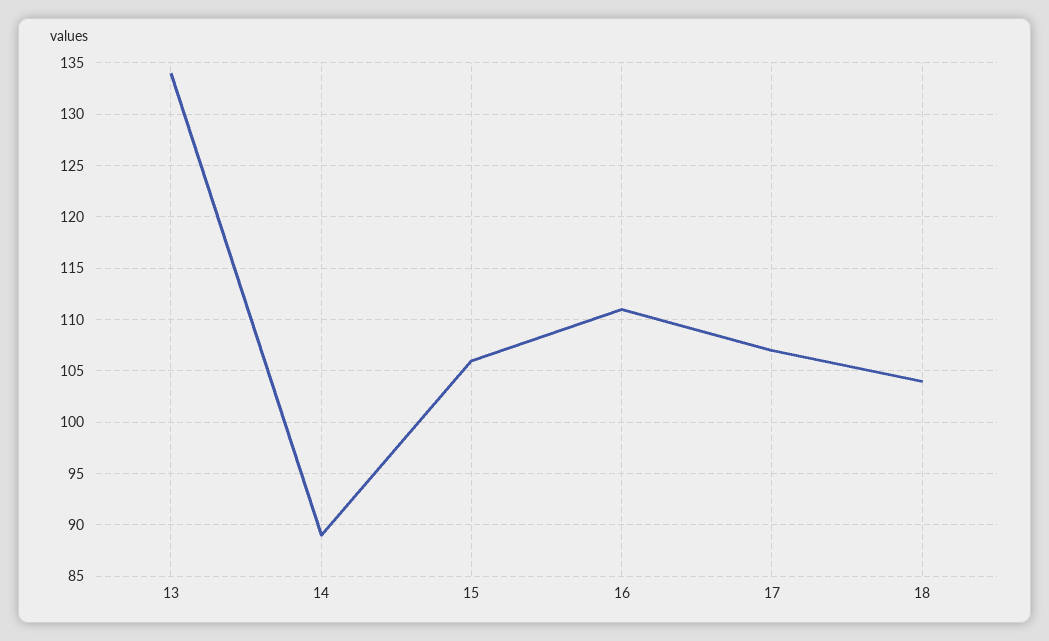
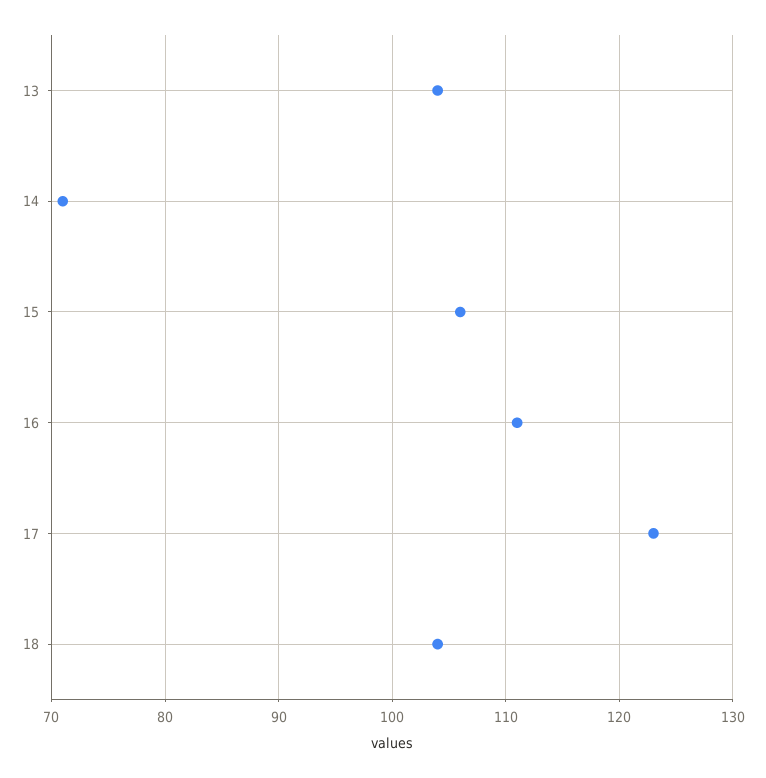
  {
-   "13": 134,
+   "13": 104,
-   "14": 89,
+   "14": 71,
    "15": 106,
    "16": 111,
-   "17": 107,
+   "17": 123,
    "18": 104
  }

